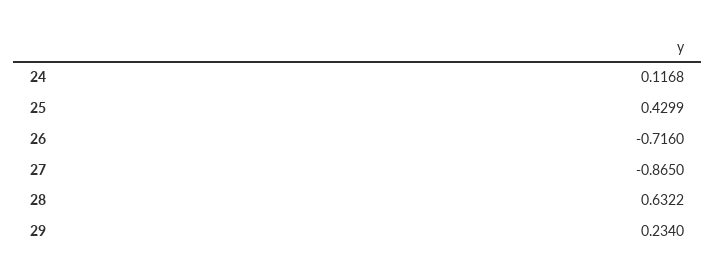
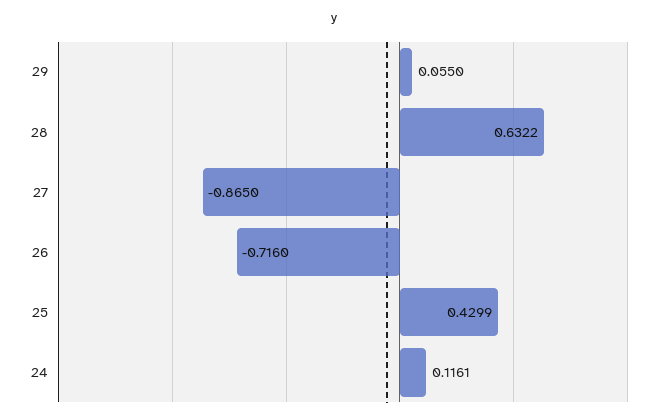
  {
-   "24": 0.1168,
+   "24": 0.1161,
    "25": 0.4299,
    "26": -0.716,
    "27": -0.865,
    "28": 0.6322,
-   "29": 0.234
+   "29": 0.055
  }

